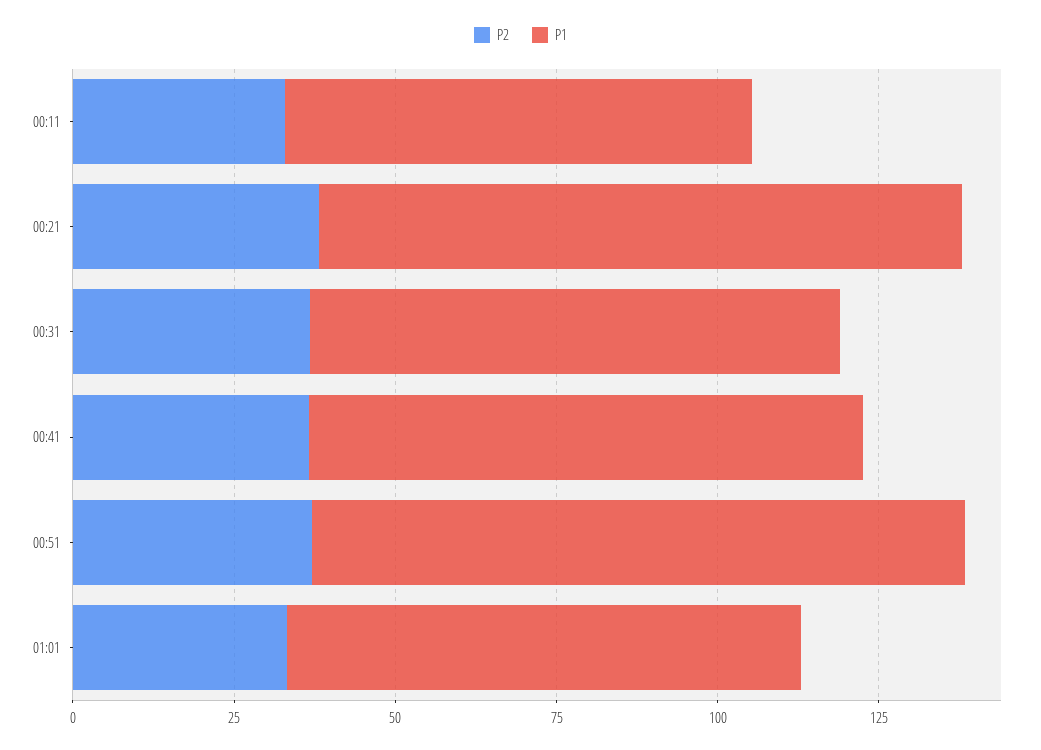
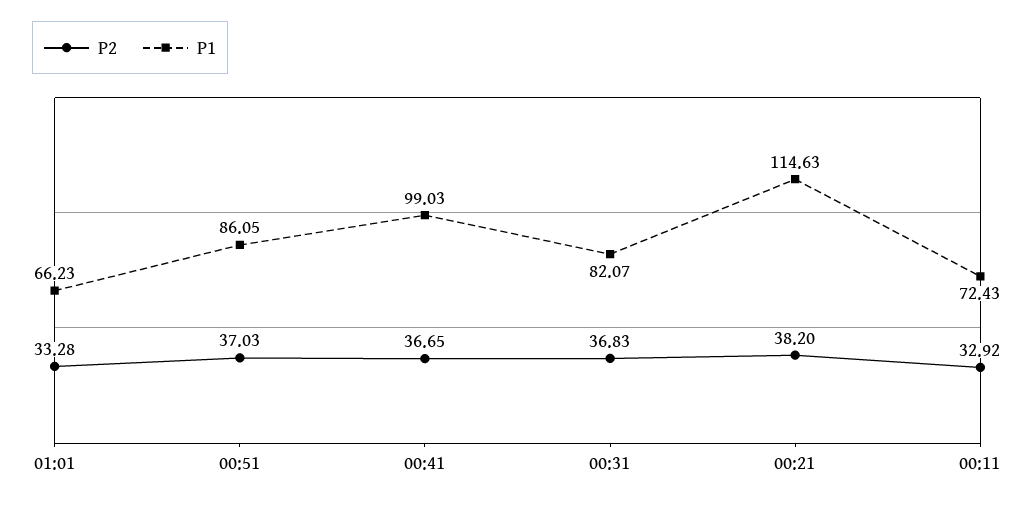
  {
    "P2": {
      "00:11": 32.92,
      "00:21": 38.2,
      "00:31": 36.83,
      "00:41": 36.65,
      "00:51": 37.03,
      "01:01": 33.28
    },
    "P1": {
      "00:11": 72.43,
-     "00:21": 100,
+     "00:21": 114.63,
      "00:31": 82.07,
-     "00:41": 85,
+     "00:41": 99.03,
-     "00:51": 100,
+     "00:51": 86.05,
-     "01:01": 80
+     "01:01": 66.23
    }
  }

